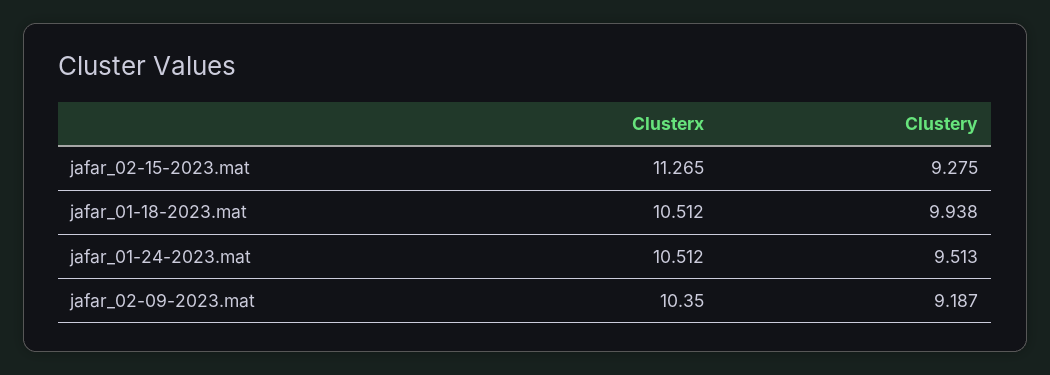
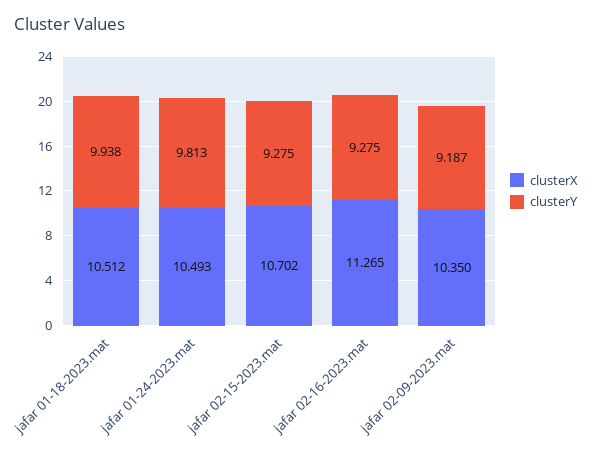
  {
    "Clusterx": {
-     "jafar_02-15-2023.mat": 11.265,
+     "jafar_02-15-2023.mat": 10.702,
      "jafar_01-18-2023.mat": 10.512,
-     "jafar_01-24-2023.mat": 10.512,
+     "jafar_01-24-2023.mat": 10.493,
-     "jafar_02-09-2023.mat": 10.35
+     "jafar_02-09-2023.mat": 10.35,
+     "jafar 02-16-2023.mat": 11.265
    },
    "Clustery": {
      "jafar_02-15-2023.mat": 9.275,
      "jafar_01-18-2023.mat": 9.938,
-     "jafar_01-24-2023.mat": 9.513,
+     "jafar_01-24-2023.mat": 9.813,
-     "jafar_02-09-2023.mat": 9.187
+     "jafar_02-09-2023.mat": 9.187,
+     "jafar 02-16-2023.mat": 9.275
    }
  }

